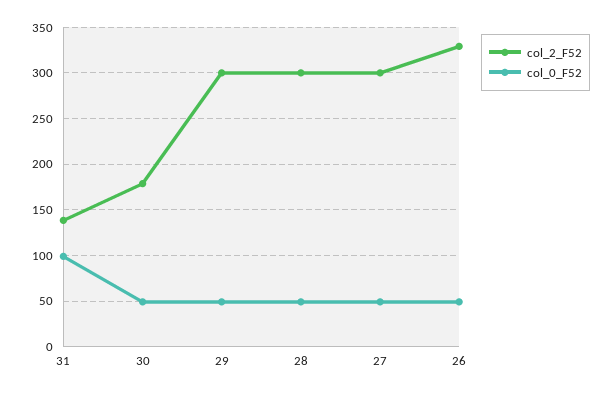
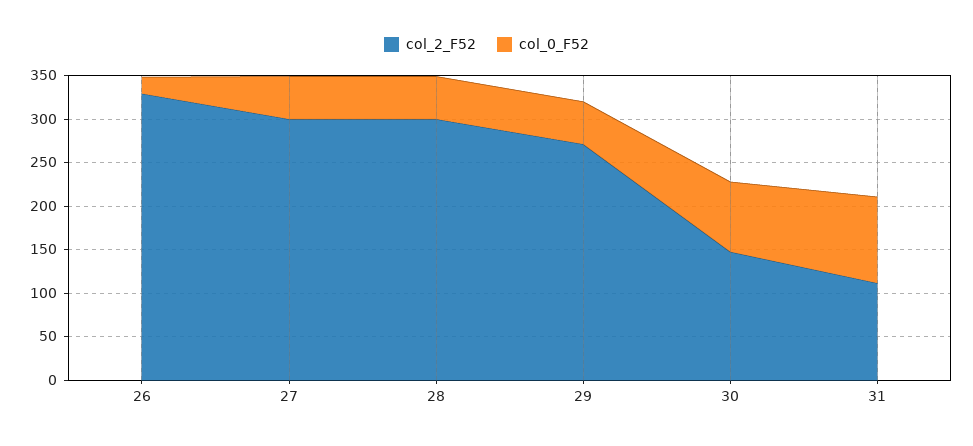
  {
    "col_2_F52": {
-     "31": 140,
+     "31": 110,
-     "30": 180,
+     "30": 150,
-     "29": 300,
+     "29": 270,
      "28": 300,
      "27": 300,
      "26": 330
    },
    "col_0_F52": {
      "31": 100,
-     "30": 50,
+     "30": 80,
      "29": 50,
      "28": 50,
      "27": 50,
-     "26": 50
+     "26": 20
    }
  }

